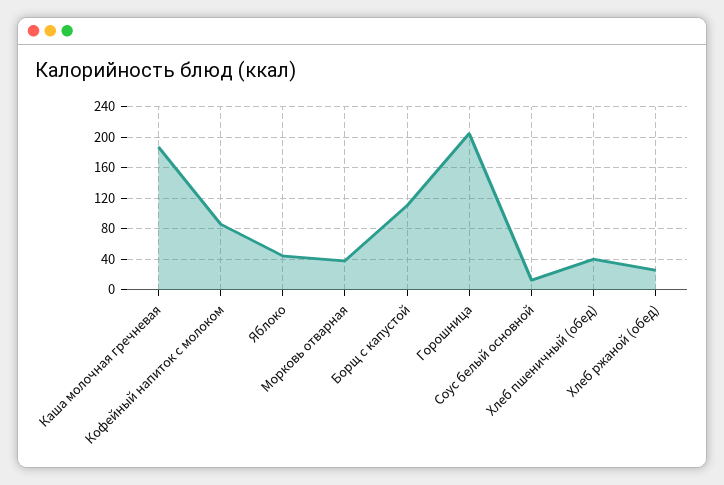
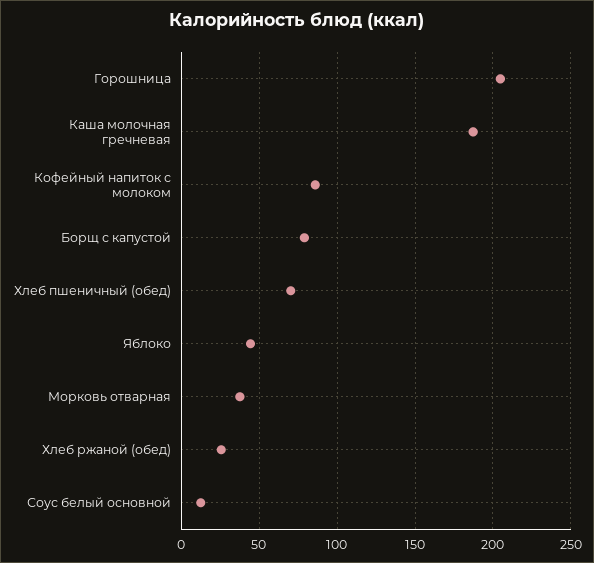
  {
    "Каша молочная гречневая": 185,
    "Кофейный напиток с молоком": 85,
    "Яблоко": 45,
    "Морковь отварная": 40,
-   "Борщ с капустой": 110,
+   "Борщ с капустой": 80,
    "Горошница": 205,
    "Соус белый основной": 15,
-   "Хлеб пшеничный (обед)": 40,
+   "Хлеб пшеничный (обед)": 70,
    "Хлеб ржаной (обед)": 25
  }

